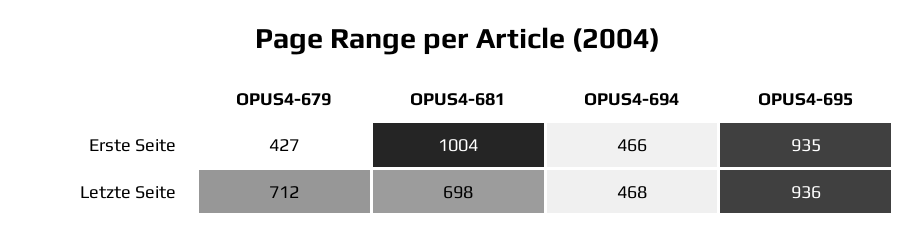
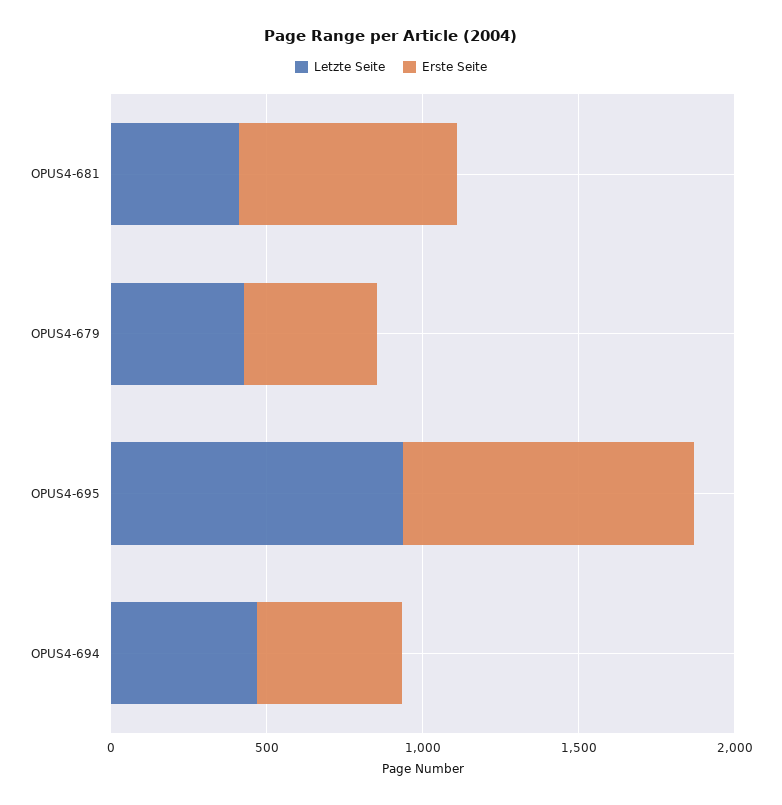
  {
    "Erste Seite": {
      "OPUS4-679": 427,
-     "OPUS4-681": 1004,
+     "OPUS4-681": 700,
      "OPUS4-694": 466,
      "OPUS4-695": 935
    },
    "Letzte Seite": {
-     "OPUS4-679": 712,
+     "OPUS4-679": 400,
-     "OPUS4-681": 698,
+     "OPUS4-681": 400,
      "OPUS4-694": 468,
      "OPUS4-695": 936
    }
  }

